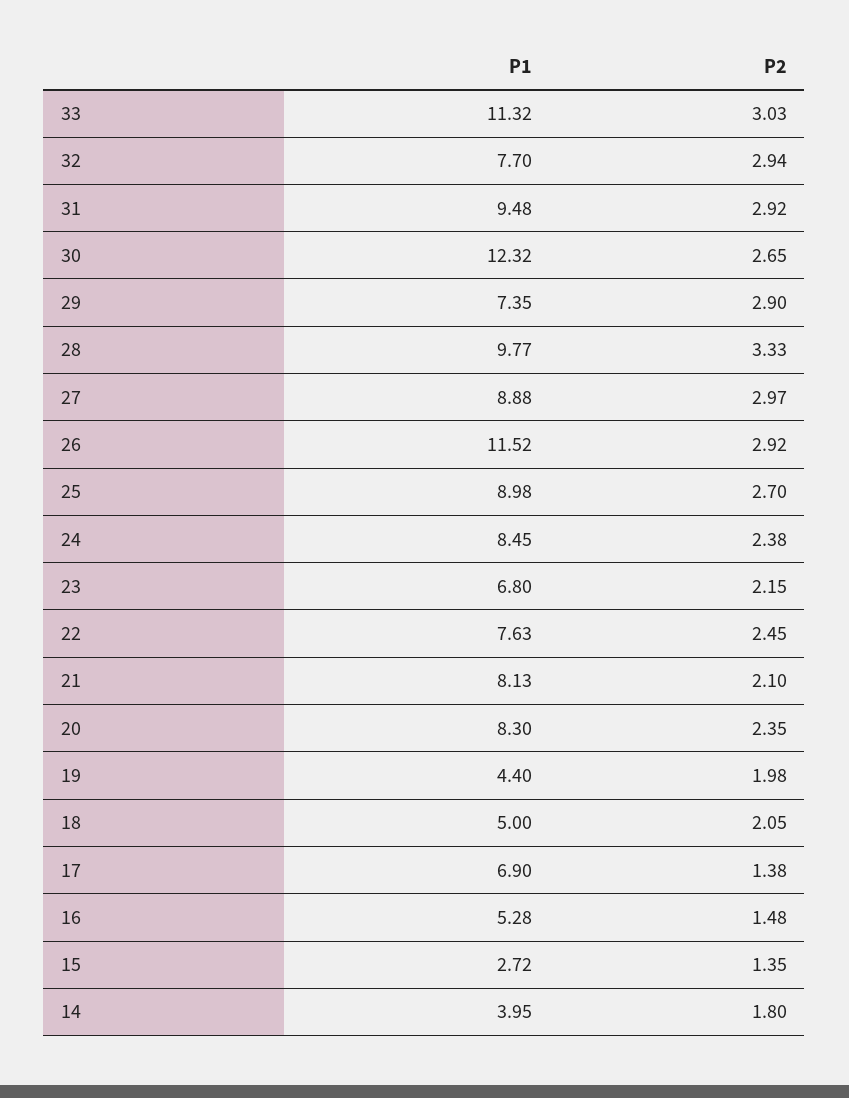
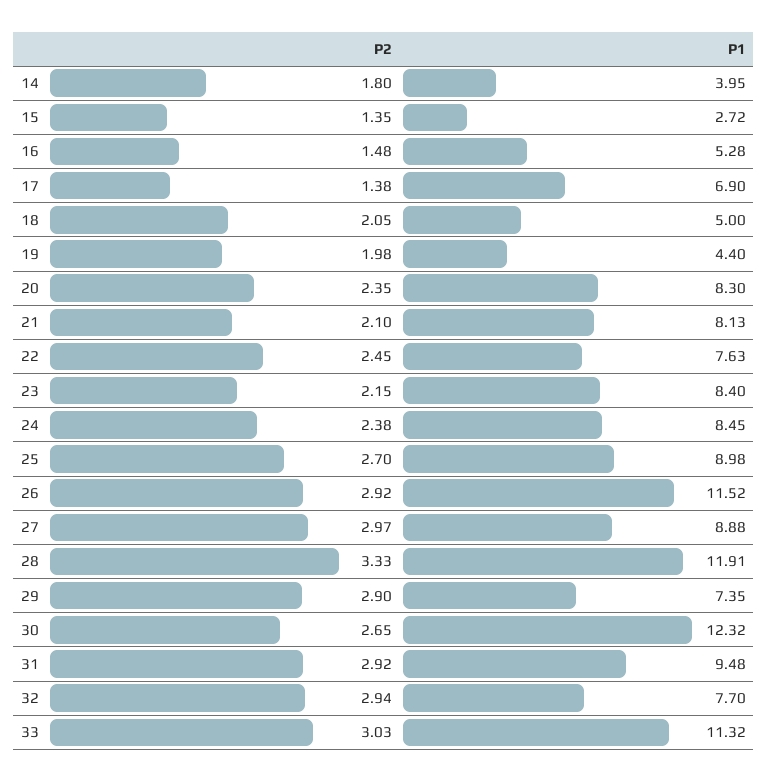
  {
    "P1": {
      "33": 11.32,
      "32": 7.7,
      "31": 9.48,
      "30": 12.32,
      "29": 7.35,
-     "28": 9.77,
+     "28": 11.91,
      "27": 8.88,
      "26": 11.52,
      "25": 8.98,
      "24": 8.45,
-     "23": 6.8,
+     "23": 8.4,
      "22": 7.63,
      "21": 8.13,
      "20": 8.3,
      "19": 4.4,
      "18": 5,
      "17": 6.9,
      "16": 5.28,
      "15": 2.72,
      "14": 3.95
    },
    "P2": {
      "33": 3.03,
      "32": 2.94,
      "31": 2.92,
      "30": 2.65,
      "29": 2.9,
      "28": 3.33,
      "27": 2.97,
      "26": 2.92,
      "25": 2.7,
      "24": 2.38,
      "23": 2.15,
      "22": 2.45,
      "21": 2.1,
      "20": 2.35,
      "19": 1.98,
      "18": 2.05,
      "17": 1.38,
      "16": 1.48,
      "15": 1.35,
      "14": 1.8
    }
  }

